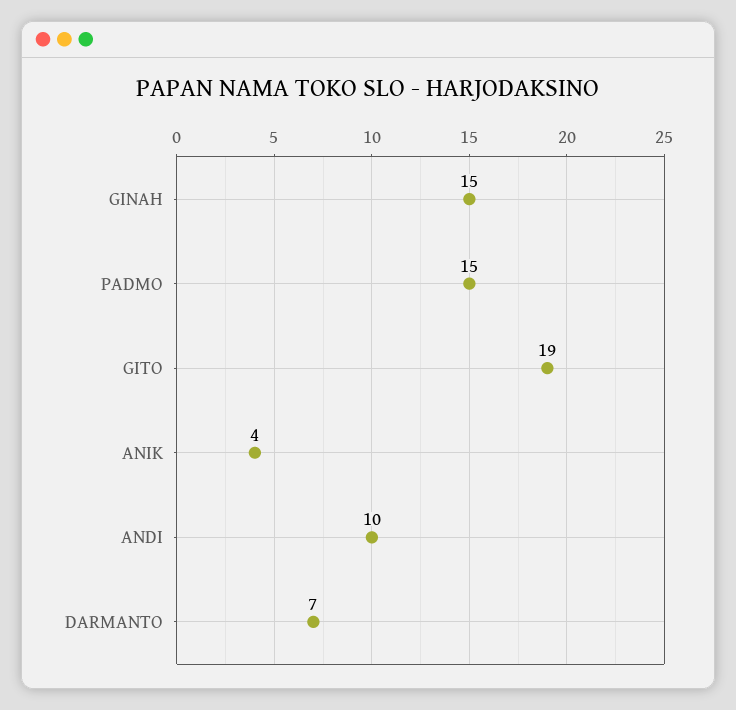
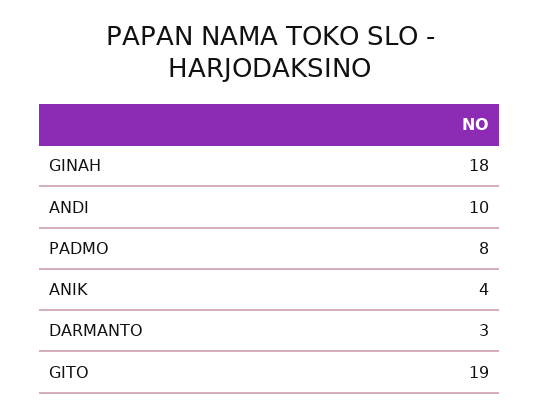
  {
-   "GINAH": 15,
+   "GINAH": 18,
-   "PADMO": 15,
+   "PADMO": 8,
    "GITO": 19,
    "ANIK": 4,
    "ANDI": 10,
-   "DARMANTO": 7
+   "DARMANTO": 3
  }

